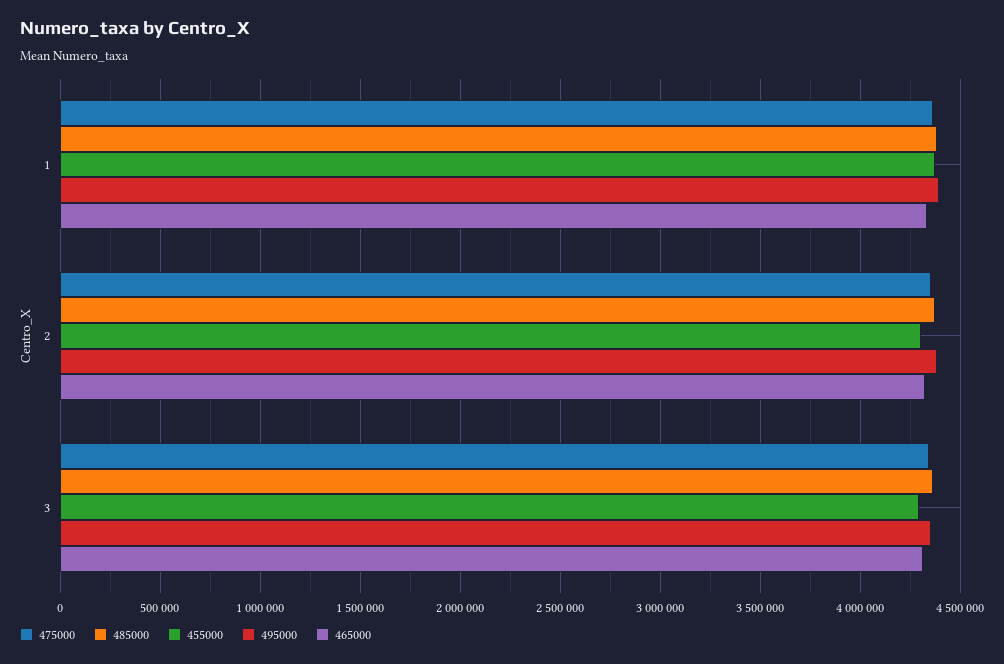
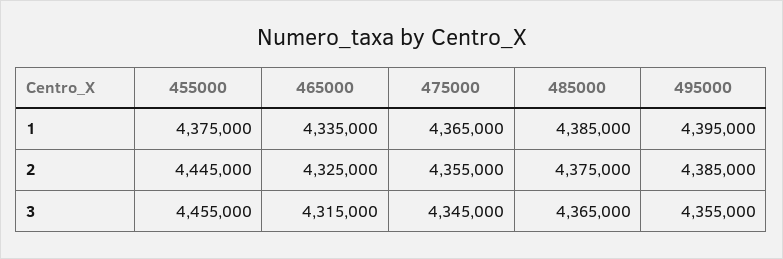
  {
    "475000": {
      "1": 4365000,
      "2": 4355000,
      "3": 4345000
    },
    "485000": {
      "1": 4385000,
      "2": 4375000,
      "3": 4365000
    },
    "455000": {
      "1": 4375000,
-     "2": 4300000,
+     "2": 4445000,
-     "3": 4300000
+     "3": 4455000
    },
    "495000": {
      "1": 4395000,
      "2": 4385000,
      "3": 4355000
    },
    "465000": {
      "1": 4335000,
      "2": 4325000,
      "3": 4315000
    }
  }

